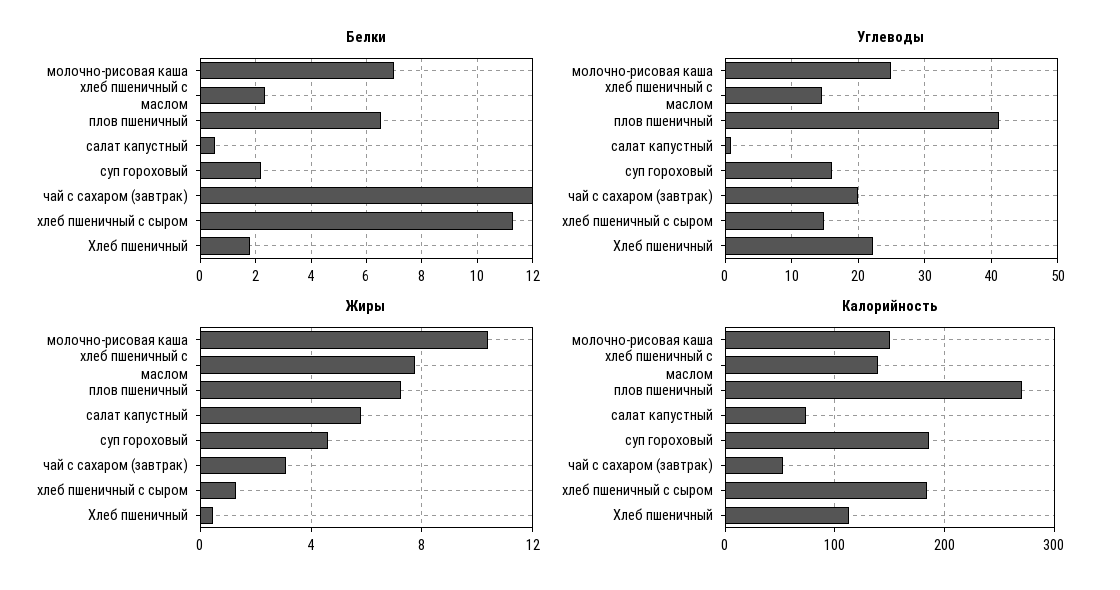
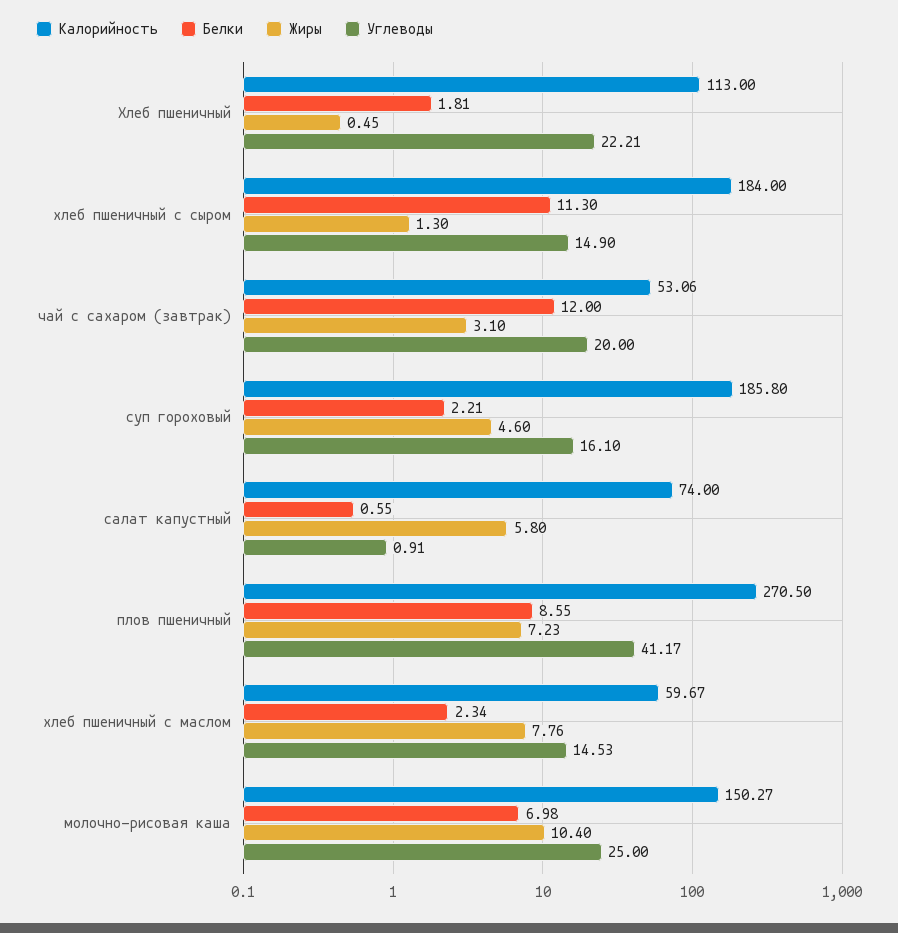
  {
    "Белки": {
      "молочно-рисовая каша": 6.98,
      "хлеб пшеничный с маслом": 2.34,
-     "плов пшеничный": 6.5,
+     "плов пшеничный": 8.55,
      "салат капустный": 0.55,
      "суп гороховый": 2.21,
      "чай с сахаром (завтрак)": 12,
      "хлеб пшеничный с сыром": 11.3,
      "Хлеб пшеничный": 1.81
    },
    "Углеводы": {
      "молочно-рисовая каша": 25,
      "хлеб пшеничный с маслом": 14.53,
      "плов пшеничный": 41.17,
      "салат капустный": 0.91,
      "суп гороховый": 16.1,
      "чай с сахаром (завтрак)": 20,
      "хлеб пшеничный с сыром": 14.9,
      "Хлеб пшеничный": 22.21
    },
    "Жиры": {
      "молочно-рисовая каша": 10.4,
      "хлеб пшеничный с маслом": 7.76,
      "плов пшеничный": 7.23,
      "салат капустный": 5.8,
      "суп гороховый": 4.6,
      "чай с сахаром (завтрак)": 3.1,
      "хлеб пшеничный с сыром": 1.3,
      "Хлеб пшеничный": 0.45
    },
    "Калорийность": {
      "молочно-рисовая каша": 150.27,
-     "хлеб пшеничный с маслом": 140,
+     "хлеб пшеничный с маслом": 59.67,
      "плов пшеничный": 270.5,
      "салат капустный": 74,
      "суп гороховый": 185.8,
      "чай с сахаром (завтрак)": 53.06,
      "хлеб пшеничный с сыром": 184,
      "Хлеб пшеничный": 113
    }
  }

